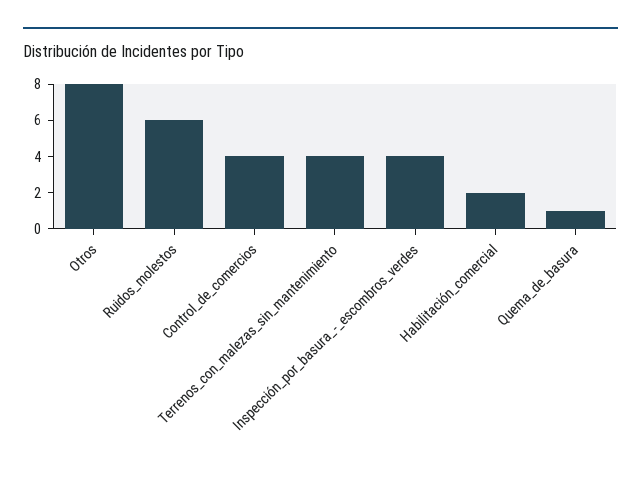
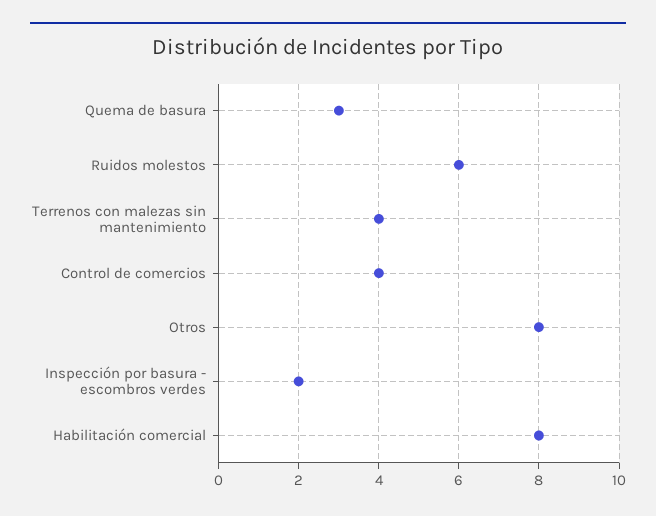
  {
    "Otros": 8,
    "Ruidos_molestos": 6,
    "Control_de_comercios": 4,
    "Terrenos_con_malezas_sin_mantenimiento": 4,
-   "Inspección_por_basura_-_escombros_verdes": 4,
+   "Inspección_por_basura_-_escombros_verdes": 2,
-   "Habilitación_comercial": 2,
+   "Habilitación_comercial": 8,
-   "Quema_de_basura": 1
+   "Quema_de_basura": 3
  }

